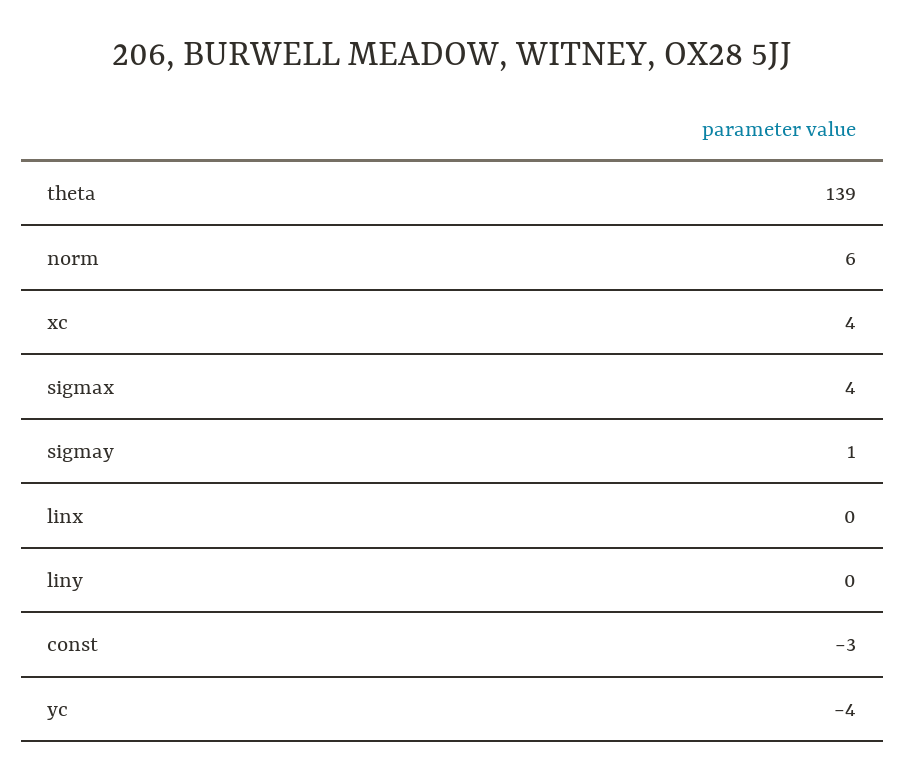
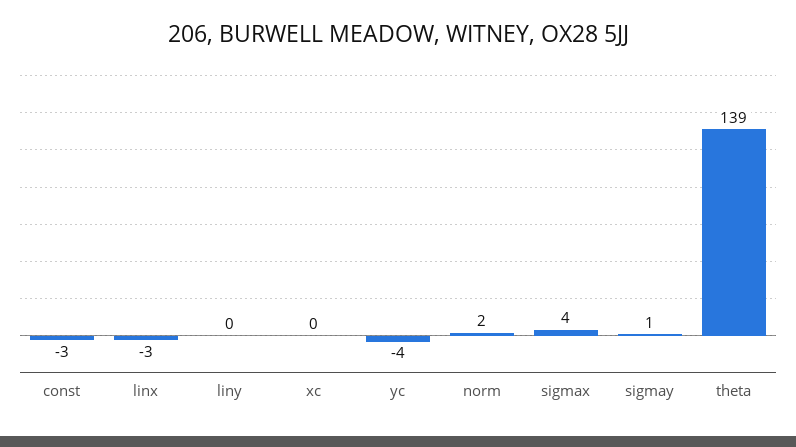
  {
    "theta": 139,
-   "norm": 6,
+   "norm": 2,
-   "xc": 4,
+   "xc": 0,
    "sigmax": 4,
    "sigmay": 1,
-   "linx": 0,
+   "linx": -3,
    "liny": 0,
    "const": -3,
    "yc": -4
  }

